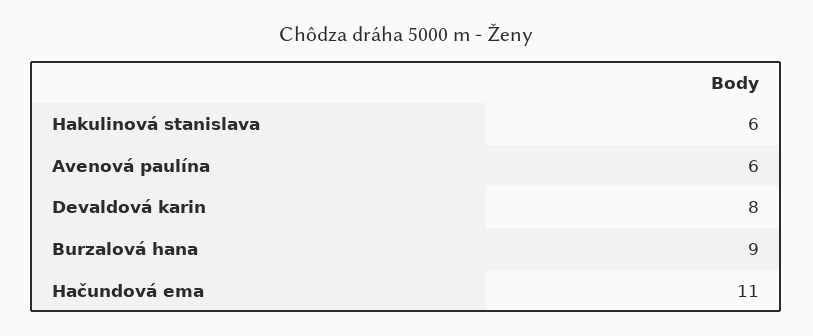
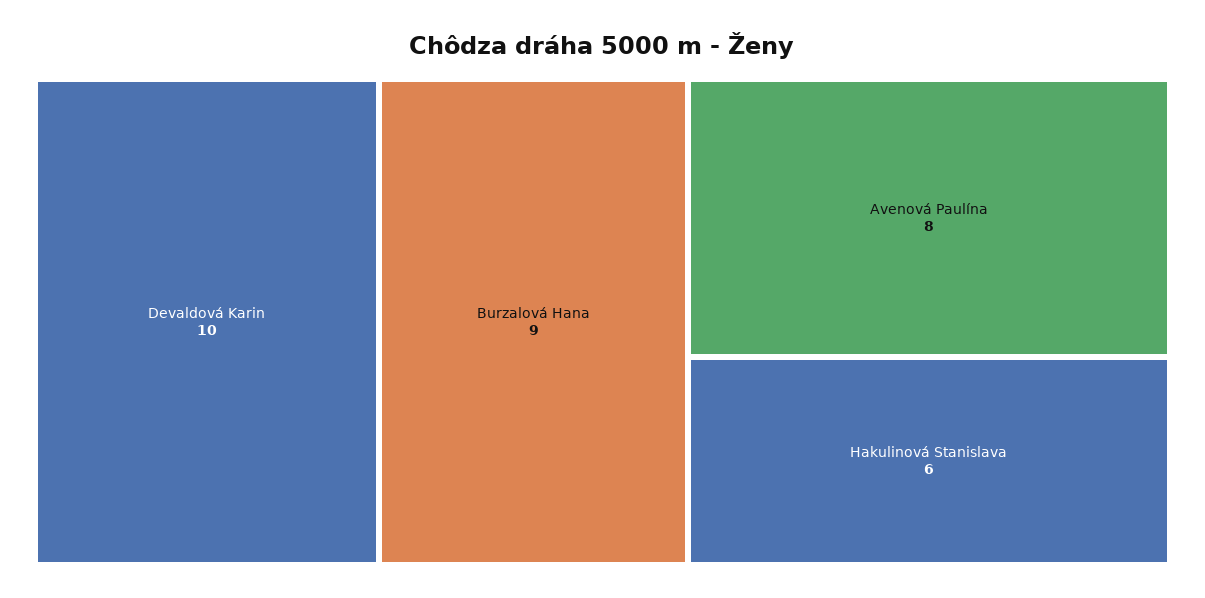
  {
    "Hakulinová stanislava": 6,
-   "Avenová paulína": 6,
+   "Avenová paulína": 8,
-   "Devaldová karin": 8,
+   "Devaldová karin": 10,
-   "Burzalová hana": 9,
+   "Burzalová hana": 9
-   "Hačundová ema": 11
  }

